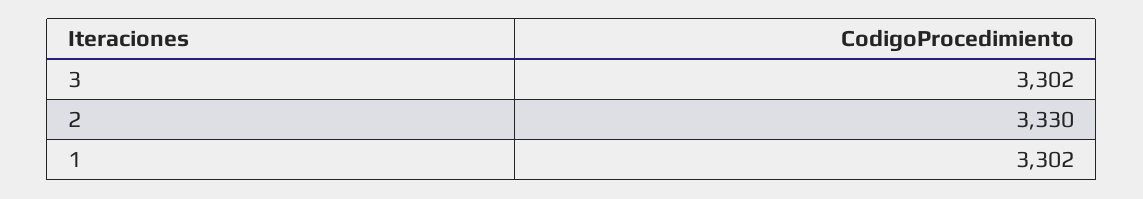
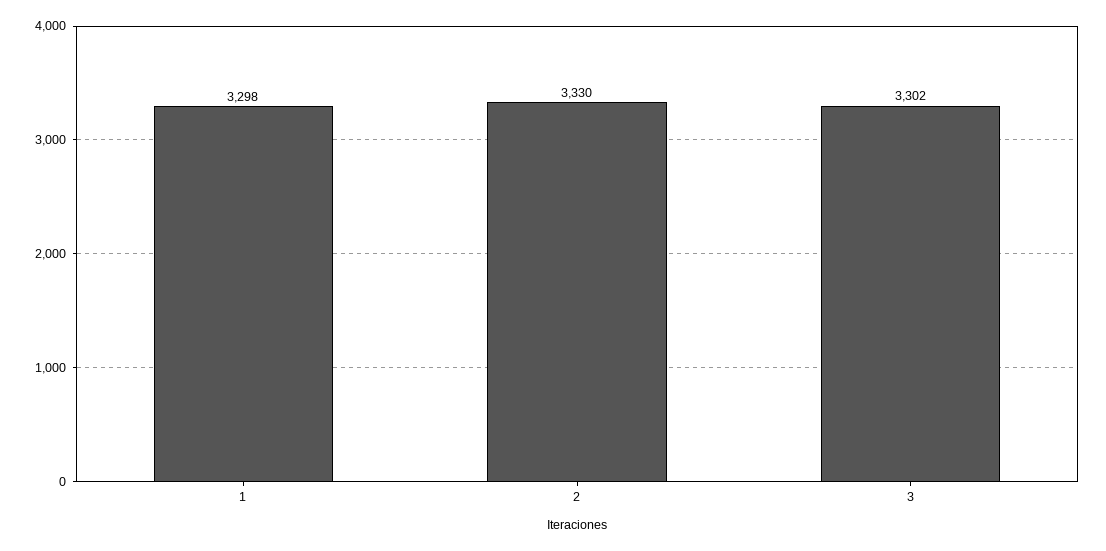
  {
    "3": 3302,
    "2": 3330,
-   "1": 3302
+   "1": 3298
  }

